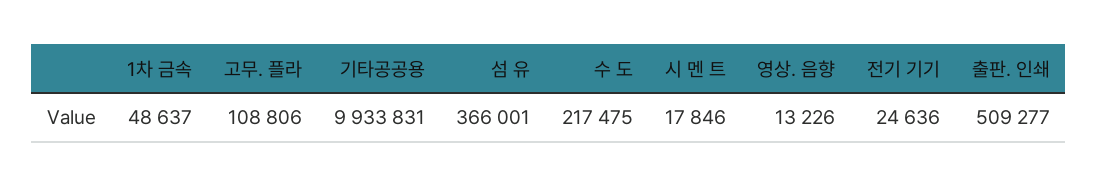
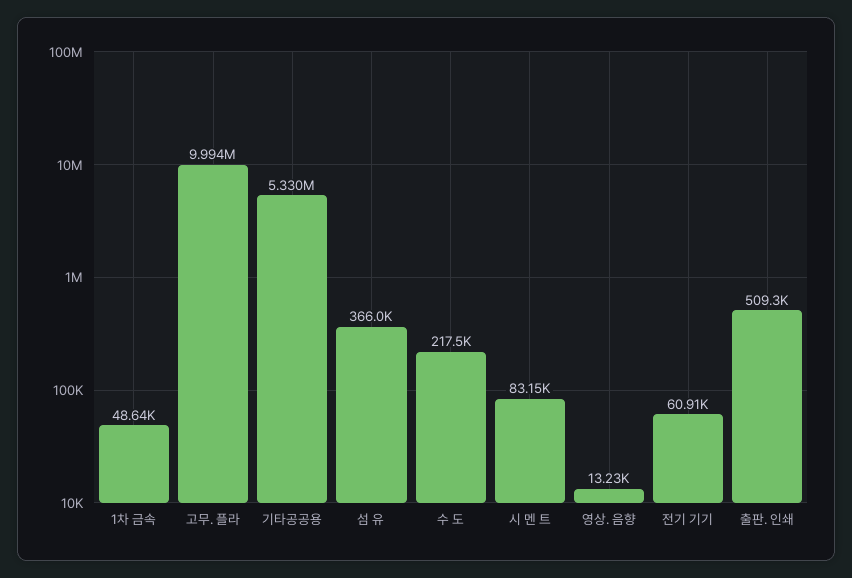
  {
    "1차 금속": 48637,
-   "고무. 플라": 108806,
+   "고무. 플라": 9994000,
-   "기타공공용": 9933831,
+   "기타공공용": 5330000,
    "섬 유": 366001,
    "수 도": 217475,
-   "시 멘 트": 17846,
+   "시 멘 트": 83150,
    "영상. 음향": 13226,
-   "전기 기기": 24636,
+   "전기 기기": 60910,
    "출판. 인쇄": 509277
  }

